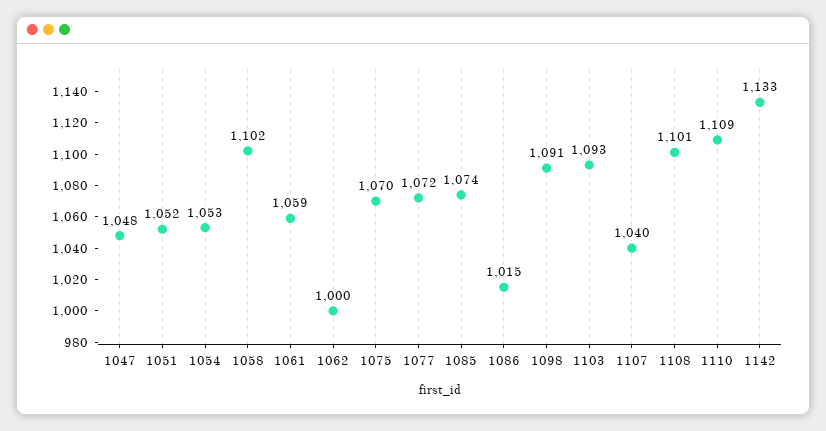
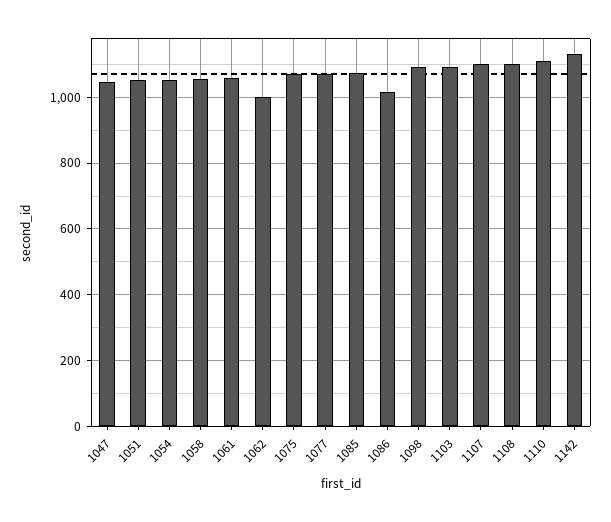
  {
    "1047": 1048,
    "1051": 1052,
    "1054": 1053,
-   "1058": 1102,
+   "1058": 1060,
    "1061": 1059,
    "1062": 1000,
    "1075": 1070,
    "1077": 1072,
    "1085": 1074,
    "1086": 1015,
    "1098": 1091,
    "1103": 1093,
-   "1107": 1040,
+   "1107": 1100,
    "1108": 1101,
    "1110": 1109,
    "1142": 1133
  }

